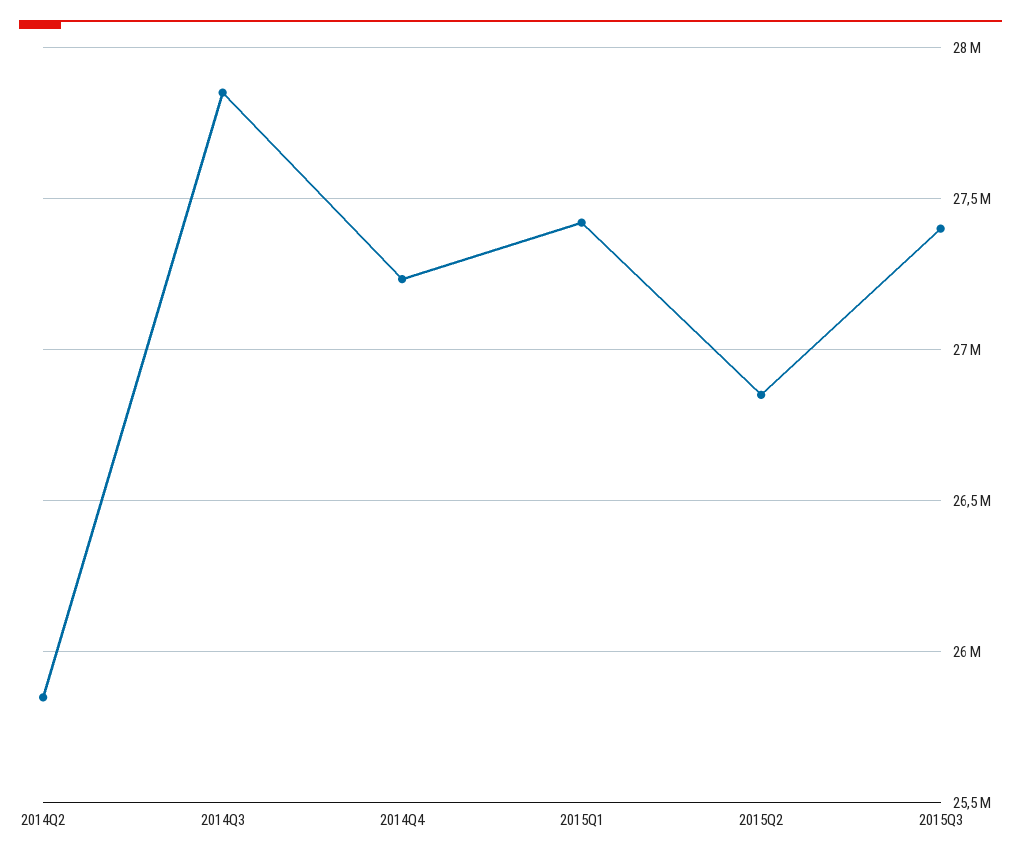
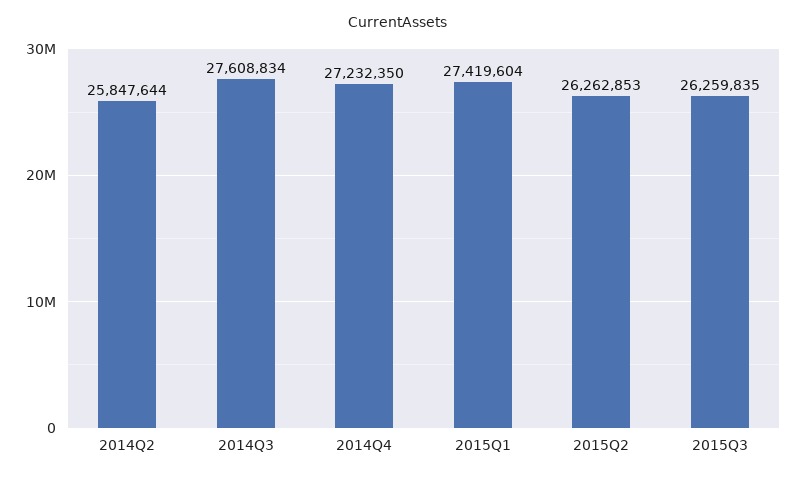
  {
    "2014Q2": 25847644,
-   "2014Q3": 27850000,
+   "2014Q3": 27608834,
    "2014Q4": 27232350,
    "2015Q1": 27419604,
-   "2015Q2": 26850000,
+   "2015Q2": 26262853,
-   "2015Q3": 27400000
+   "2015Q3": 26259835
  }

